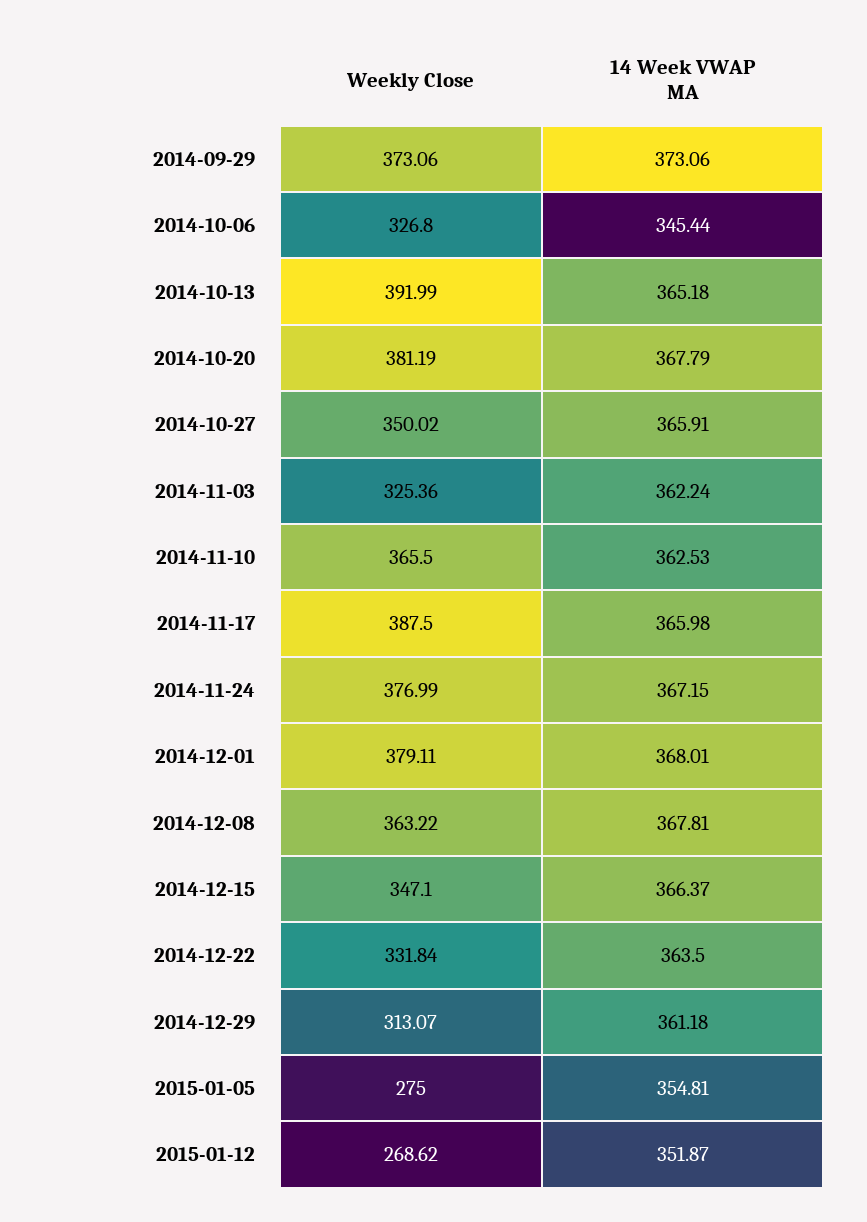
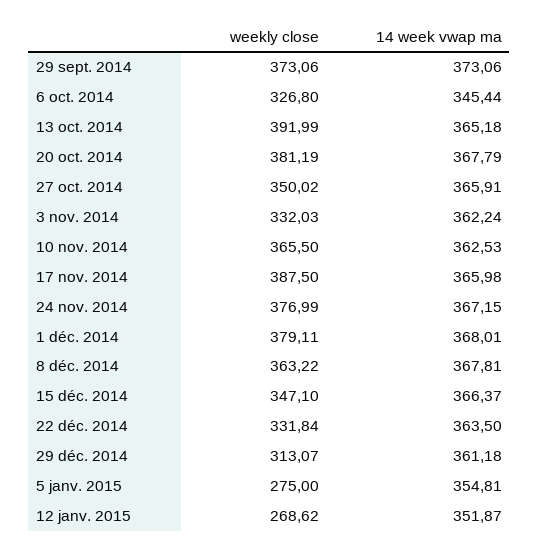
  {
    "Weekly Close": {
      "2014-09-29": 373.06,
      "2014-10-06": 326.8,
      "2014-10-13": 391.99,
      "2014-10-20": 381.19,
      "2014-10-27": 350.02,
-     "2014-11-03": 325.36,
+     "2014-11-03": 332.03,
      "2014-11-10": 365.5,
      "2014-11-17": 387.5,
      "2014-11-24": 376.99,
      "2014-12-01": 379.11,
      "2014-12-08": 363.22,
      "2014-12-15": 347.1,
      "2014-12-22": 331.84,
      "2014-12-29": 313.07,
      "2015-01-05": 275,
      "2015-01-12": 268.62
    },
    "14 Week VWAP MA": {
      "2014-09-29": 373.06,
      "2014-10-06": 345.44,
      "2014-10-13": 365.18,
      "2014-10-20": 367.79,
      "2014-10-27": 365.91,
      "2014-11-03": 362.24,
      "2014-11-10": 362.53,
      "2014-11-17": 365.98,
      "2014-11-24": 367.15,
      "2014-12-01": 368.01,
      "2014-12-08": 367.81,
      "2014-12-15": 366.37,
      "2014-12-22": 363.5,
      "2014-12-29": 361.18,
      "2015-01-05": 354.81,
      "2015-01-12": 351.87
    }
  }

